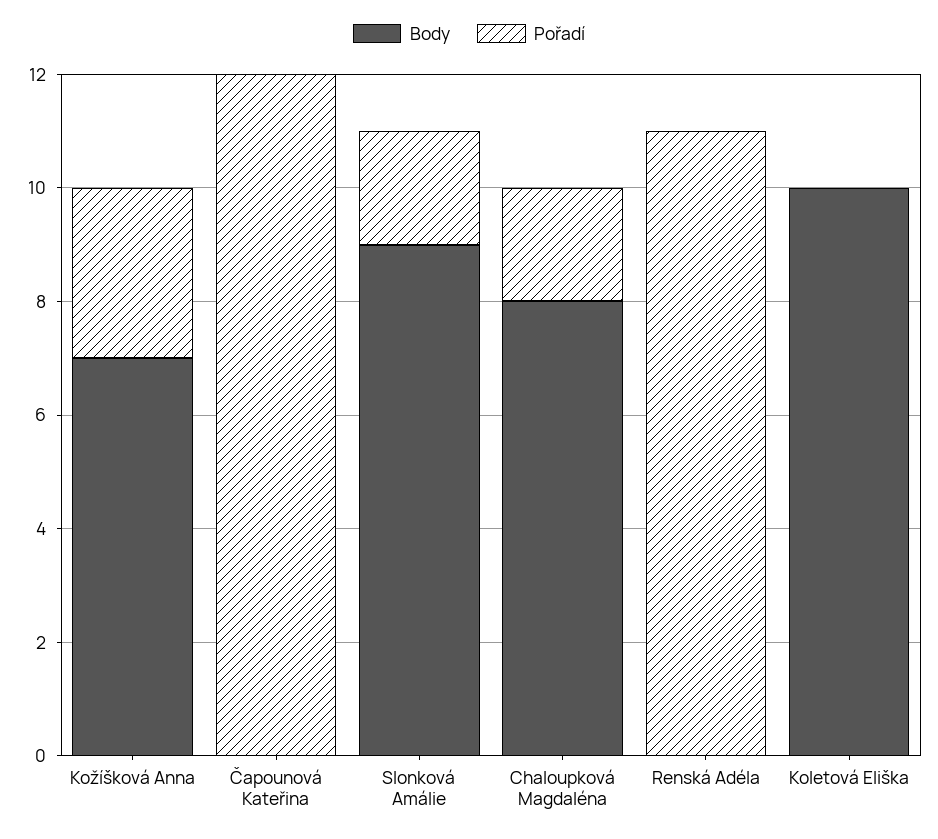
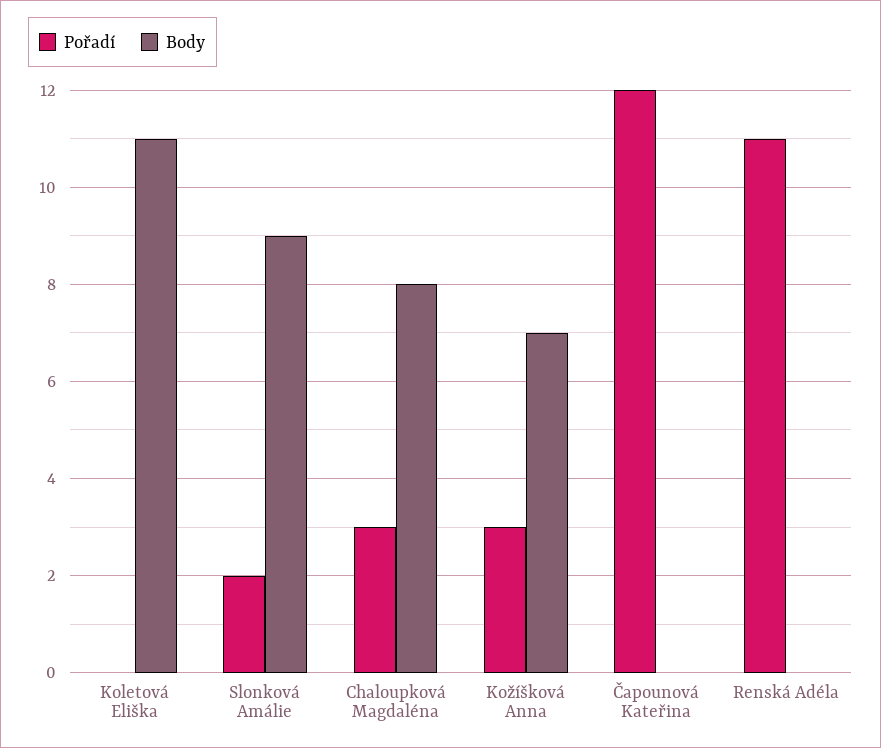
  {
    "Body": {
      "Kožíšková Anna": 7,
      "Čapounová Kateřina": 0,
      "Slonková Amálie": 9,
      "Chaloupková Magdaléna": 8,
      "Renská Adéla": 0,
-     "Koletová Eliška": 10
+     "Koletová Eliška": 11
    },
    "Pořadí": {
      "Kožíšková Anna": 3,
      "Čapounová Kateřina": 12,
      "Slonková Amálie": 2,
-     "Chaloupková Magdaléna": 2,
+     "Chaloupková Magdaléna": 3,
      "Renská Adéla": 11,
      "Koletová Eliška": 0
    }
  }

